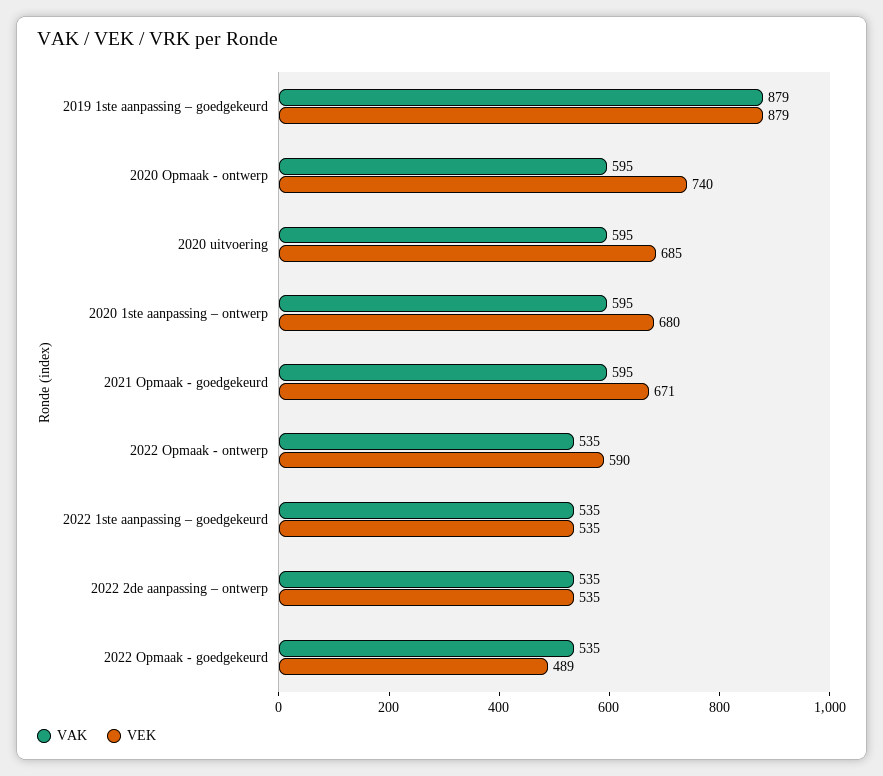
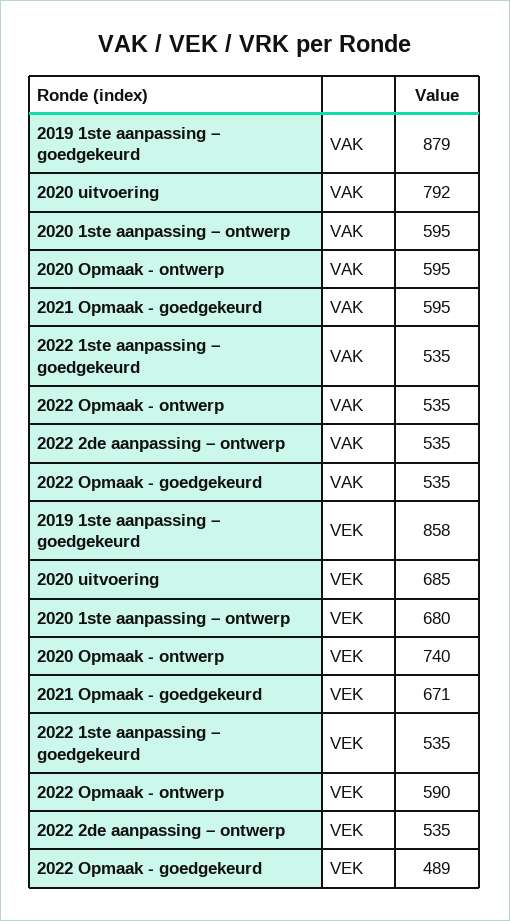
  {
    "VAK": {
      "2019 1ste aanpassing – goedgekeurd": 879,
      "2020 Opmaak - ontwerp": 595,
-     "2020 uitvoering": 595,
+     "2020 uitvoering": 792,
      "2020 1ste aanpassing – ontwerp": 595,
      "2021 Opmaak - goedgekeurd": 595,
      "2022 Opmaak - ontwerp": 535,
      "2022 1ste aanpassing – goedgekeurd": 535,
      "2022 2de aanpassing – ontwerp": 535,
      "2022 Opmaak - goedgekeurd": 535
    },
    "VEK": {
-     "2019 1ste aanpassing – goedgekeurd": 879,
+     "2019 1ste aanpassing – goedgekeurd": 858,
      "2020 Opmaak - ontwerp": 740,
      "2020 uitvoering": 685,
      "2020 1ste aanpassing – ontwerp": 680,
      "2021 Opmaak - goedgekeurd": 671,
      "2022 Opmaak - ontwerp": 590,
      "2022 1ste aanpassing – goedgekeurd": 535,
      "2022 2de aanpassing – ontwerp": 535,
      "2022 Opmaak - goedgekeurd": 489
    }
  }

